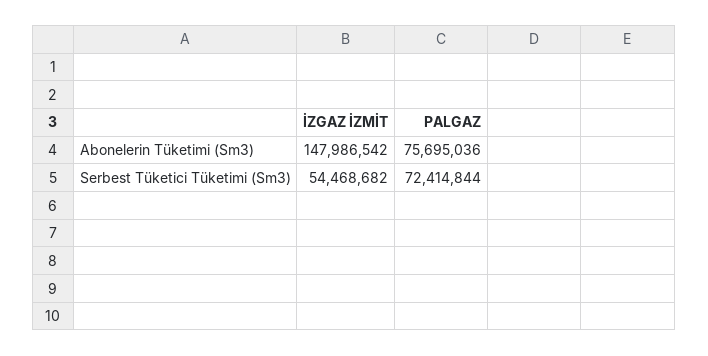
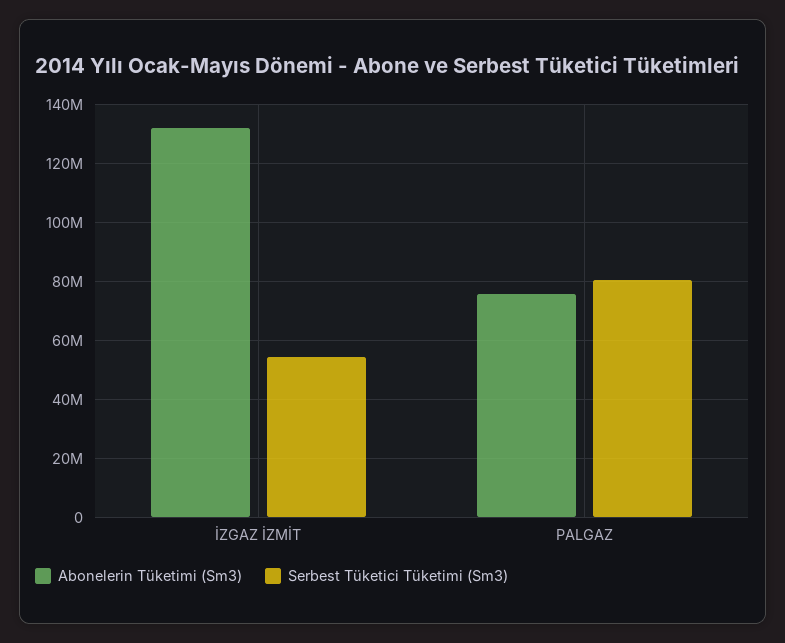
  {
    "Abonelerin Tüketimi (Sm3)": {
-     "İZGAZ İZMİT": 147986542,
+     "İZGAZ İZMİT": 132500000,
      "PALGAZ": 75695036
    },
    "Serbest Tüketici Tüketimi (Sm3)": {
      "İZGAZ İZMİT": 54468682,
-     "PALGAZ": 72414844
+     "PALGAZ": 80000000
    }
  }

